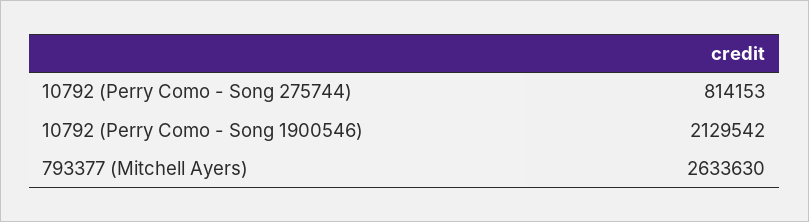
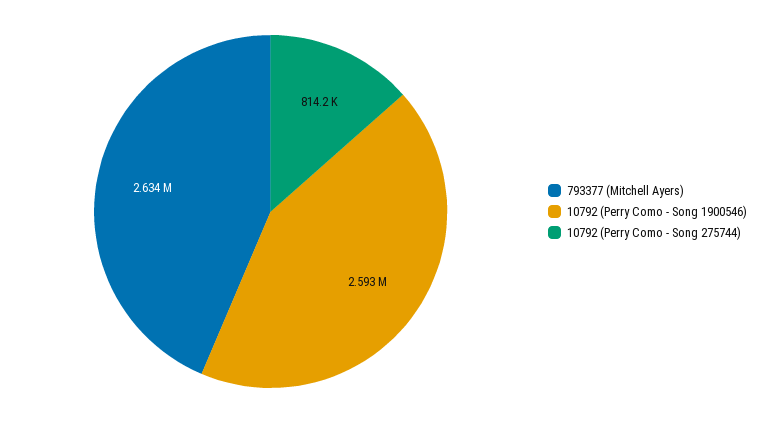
  {
    "10792 (Perry Como - Song 275744)": 814153,
-   "10792 (Perry Como - Song 1900546)": 2129542,
+   "10792 (Perry Como - Song 1900546)": 2593000,
    "793377 (Mitchell Ayers)": 2633630
  }

